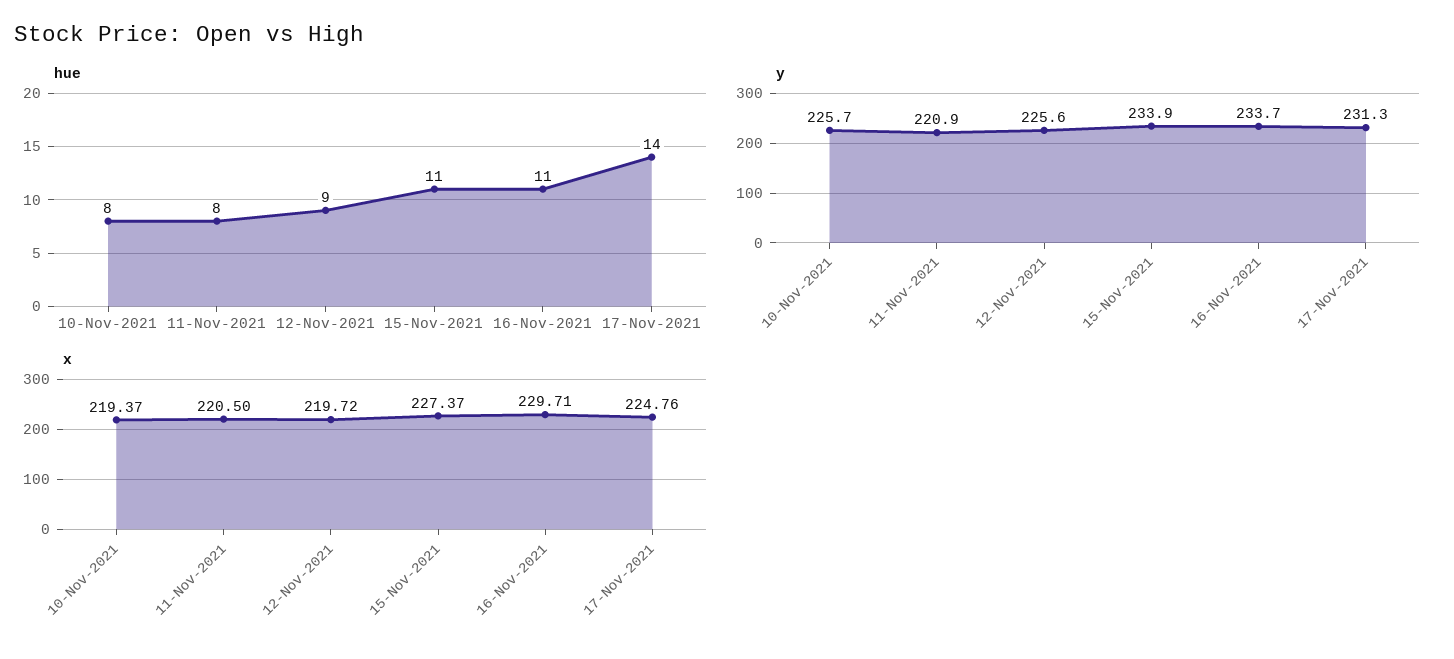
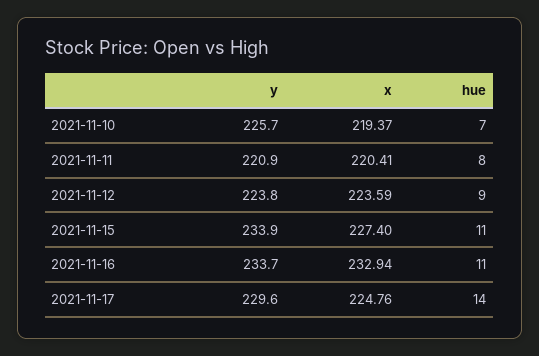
  {
    "hue": {
-     "10-Nov-2021": 8,
+     "10-Nov-2021": 7,
      "11-Nov-2021": 8,
      "12-Nov-2021": 9,
      "15-Nov-2021": 11,
      "16-Nov-2021": 11,
      "17-Nov-2021": 14
    },
    "y": {
      "10-Nov-2021": 225.7,
      "11-Nov-2021": 220.9,
-     "12-Nov-2021": 225.6,
+     "12-Nov-2021": 223.8,
      "15-Nov-2021": 233.9,
      "16-Nov-2021": 233.7,
-     "17-Nov-2021": 231.3
+     "17-Nov-2021": 229.6
    },
    "x": {
      "10-Nov-2021": 219.37,
-     "11-Nov-2021": 220.5,
+     "11-Nov-2021": 220.41,
-     "12-Nov-2021": 219.72,
+     "12-Nov-2021": 223.59,
-     "15-Nov-2021": 227.37,
+     "15-Nov-2021": 227.4,
-     "16-Nov-2021": 229.71,
+     "16-Nov-2021": 232.94,
      "17-Nov-2021": 224.76
    }
  }

